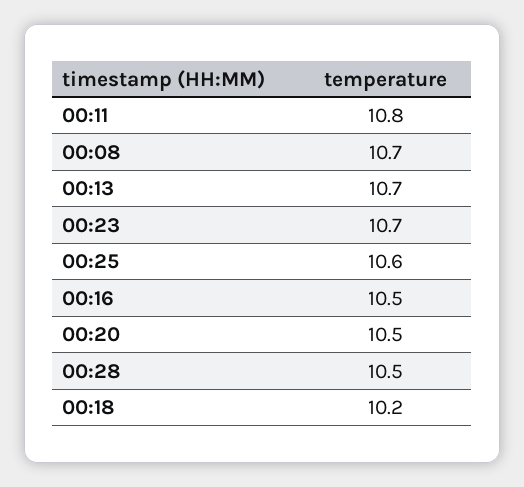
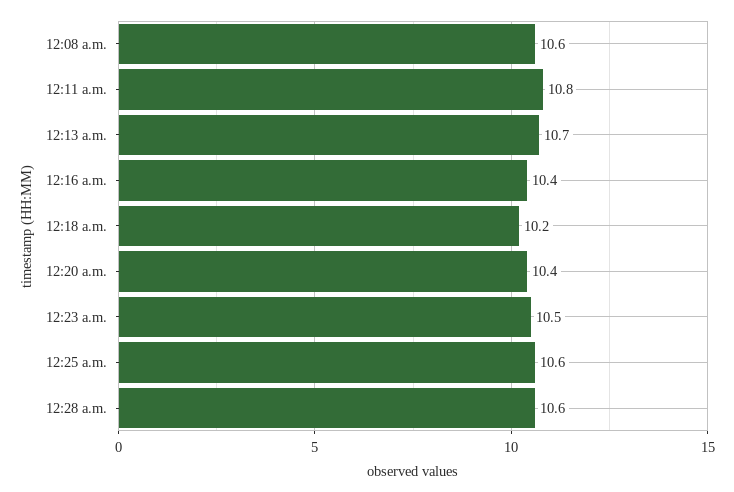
  {
    "00:11": 10.8,
-   "00:08": 10.7,
+   "00:08": 10.6,
    "00:13": 10.7,
-   "00:23": 10.7,
+   "00:23": 10.5,
    "00:25": 10.6,
-   "00:16": 10.5,
+   "00:16": 10.4,
-   "00:20": 10.5,
+   "00:20": 10.4,
-   "00:28": 10.5,
+   "00:28": 10.6,
    "00:18": 10.2
  }

